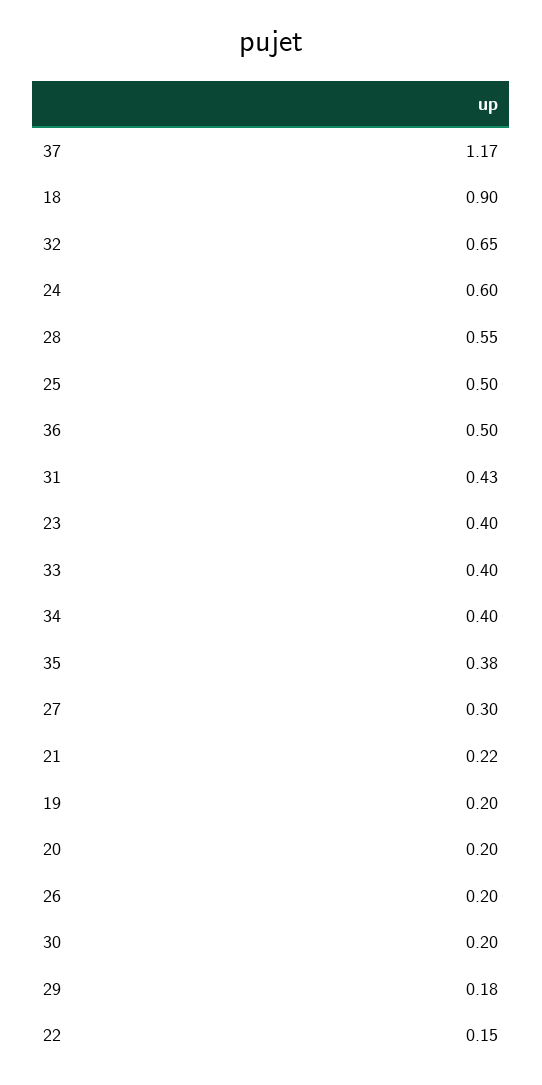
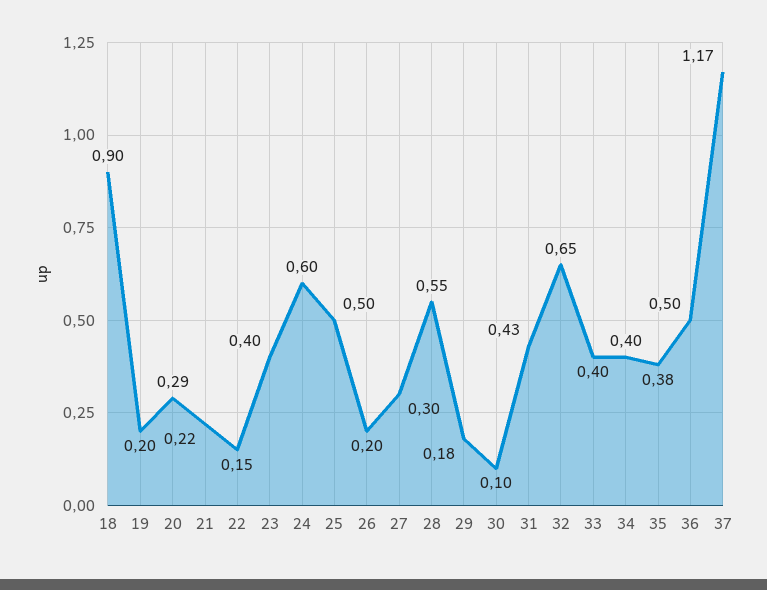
  {
    "37": 1.17,
    "18": 0.9,
    "32": 0.65,
    "24": 0.6,
    "28": 0.55,
    "25": 0.5,
    "36": 0.5,
    "31": 0.43,
    "23": 0.4,
    "33": 0.4,
    "34": 0.4,
    "35": 0.38,
    "27": 0.3,
    "21": 0.22,
    "19": 0.2,
-   "20": 0.2,
+   "20": 0.29,
    "26": 0.2,
-   "30": 0.2,
+   "30": 0.1,
    "29": 0.18,
    "22": 0.15
  }

